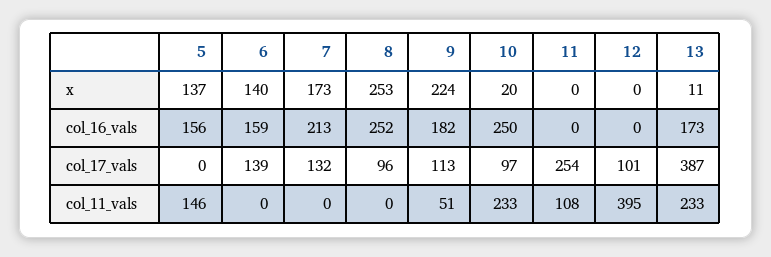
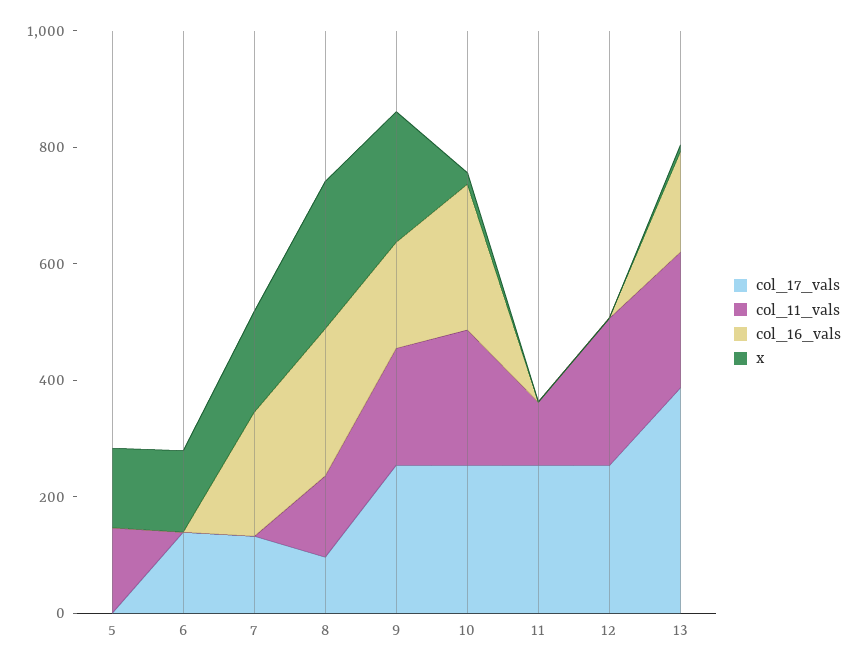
  {
    "x": {
      "5": 137,
      "6": 140,
      "7": 173,
      "8": 253,
      "9": 224,
      "10": 20,
      "11": 0,
      "12": 0,
      "13": 11
    },
    "col_16_vals": {
-     "5": 156,
+     "5": 0,
-     "6": 159,
+     "6": 0,
      "7": 213,
      "8": 252,
      "9": 182,
      "10": 250,
      "11": 0,
      "12": 0,
      "13": 173
    },
    "col_17_vals": {
      "5": 0,
      "6": 139,
      "7": 132,
      "8": 96,
-     "9": 113,
+     "9": 250,
-     "10": 97,
+     "10": 250,
      "11": 254,
-     "12": 101,
+     "12": 250,
      "13": 387
    },
    "col_11_vals": {
      "5": 146,
      "6": 0,
      "7": 0,
-     "8": 0,
+     "8": 150,
-     "9": 51,
+     "9": 200,
      "10": 233,
      "11": 108,
-     "12": 395,
+     "12": 250,
      "13": 233
    }
  }

